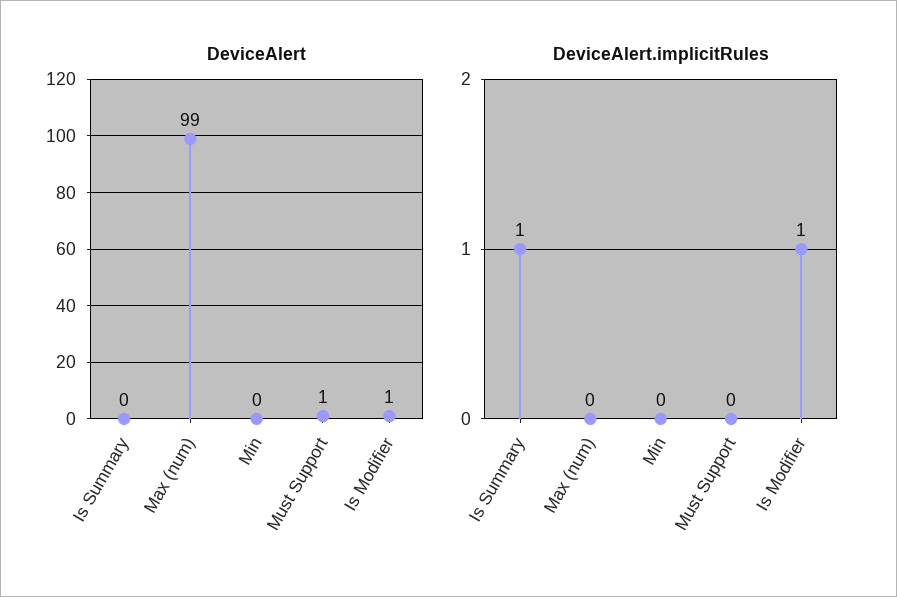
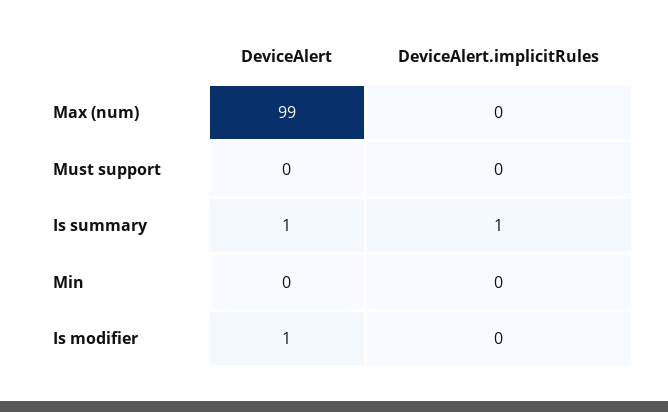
  {
    "DeviceAlert": {
-     "Is Summary": 0,
+     "Is Summary": 1,
      "Max (num)": 99,
      "Min": 0,
-     "Must Support": 1,
+     "Must Support": 0,
      "Is Modifier": 1
    },
    "DeviceAlert.implicitRules": {
      "Is Summary": 1,
      "Max (num)": 0,
      "Min": 0,
      "Must Support": 0,
-     "Is Modifier": 1
+     "Is Modifier": 0
    }
  }

